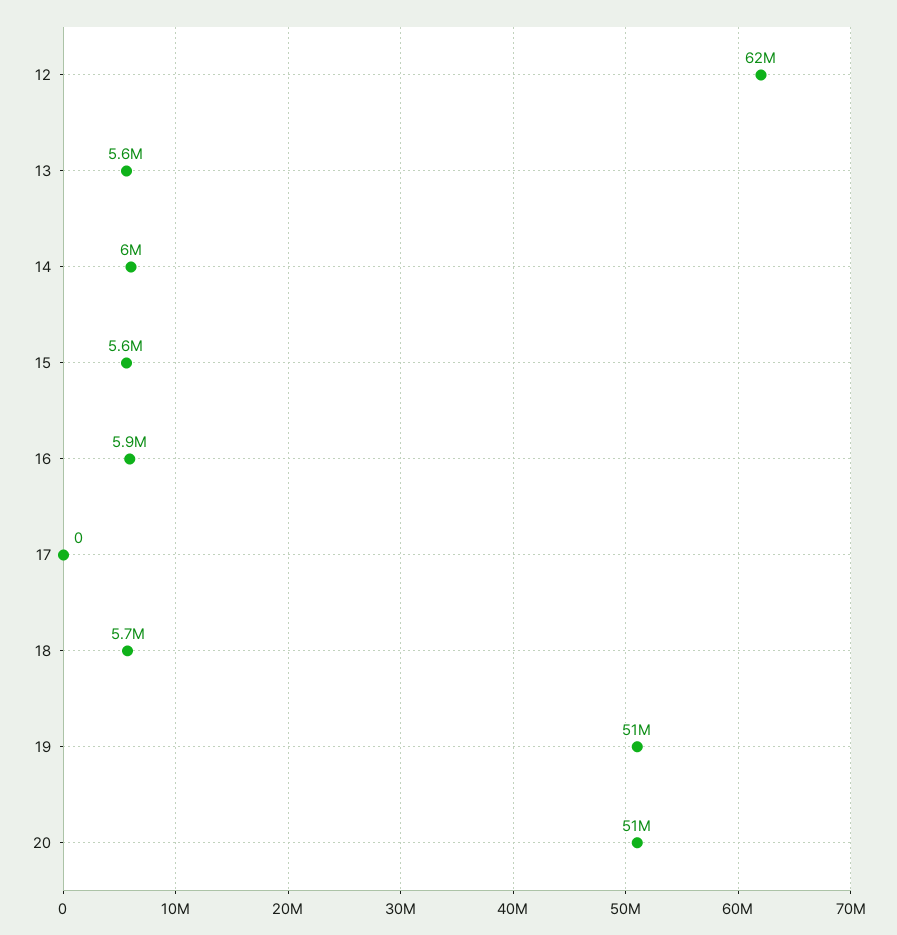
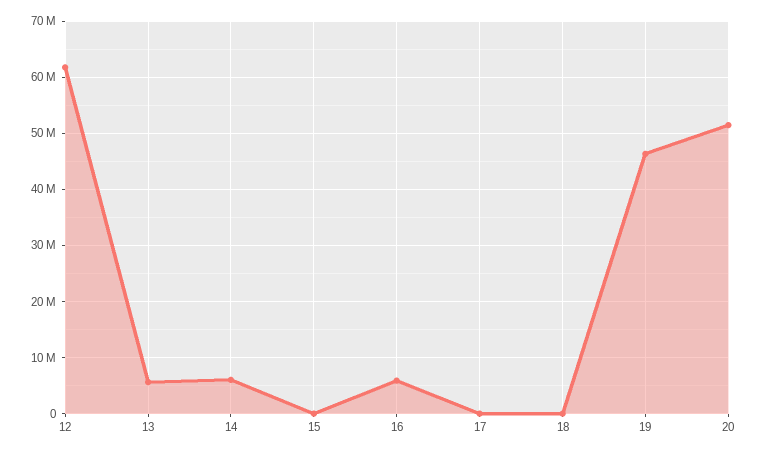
  {
    "12": 62000000,
    "13": 5600000,
    "14": 6000000,
-   "15": 5600000,
+   "15": 0,
    "16": 5900000,
    "17": 0,
-   "18": 5700000,
+   "18": 0,
-   "19": 51000000,
+   "19": 46000000,
    "20": 51000000
  }

